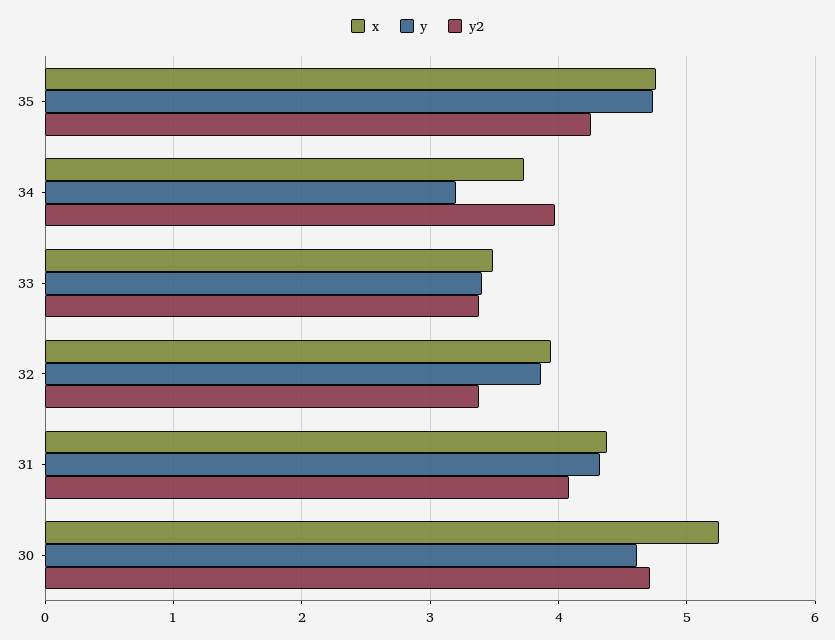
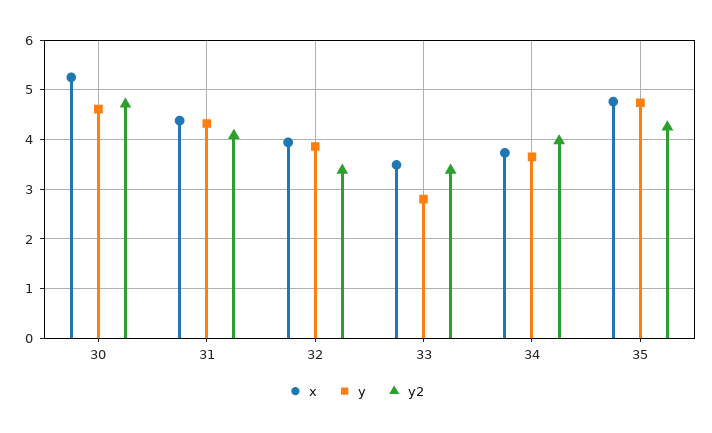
  {
    "x": {
      "35": 4.8,
      "34": 3.7,
      "33": 3.5,
      "32": 3.9,
      "31": 4.4,
      "30": 5.3
    },
    "y": {
      "35": 4.7,
-     "34": 3.2,
+     "34": 3.6,
-     "33": 3.4,
+     "33": 2.8,
      "32": 3.9,
      "31": 4.3,
      "30": 4.6
    },
    "y2": {
      "35": 4.3,
      "34": 4,
      "33": 3.4,
      "32": 3.4,
      "31": 4.1,
      "30": 4.7
    }
  }

